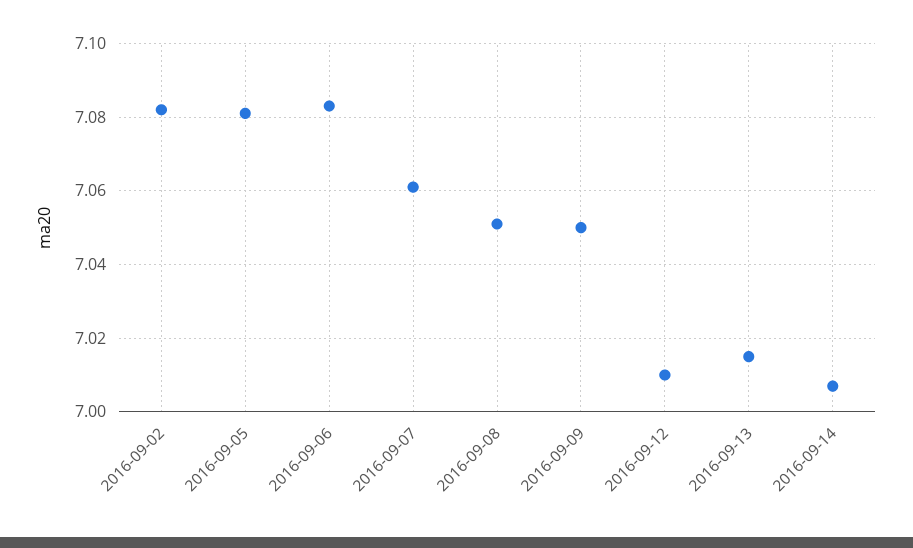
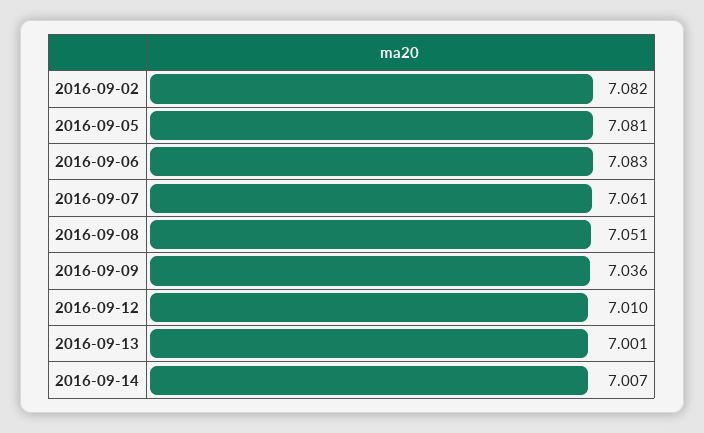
  {
    "2016-09-02": 7.082,
    "2016-09-05": 7.081,
    "2016-09-06": 7.083,
    "2016-09-07": 7.061,
    "2016-09-08": 7.051,
-   "2016-09-09": 7.05,
+   "2016-09-09": 7.036,
    "2016-09-12": 7.01,
-   "2016-09-13": 7.015,
+   "2016-09-13": 7.001,
    "2016-09-14": 7.007
  }

